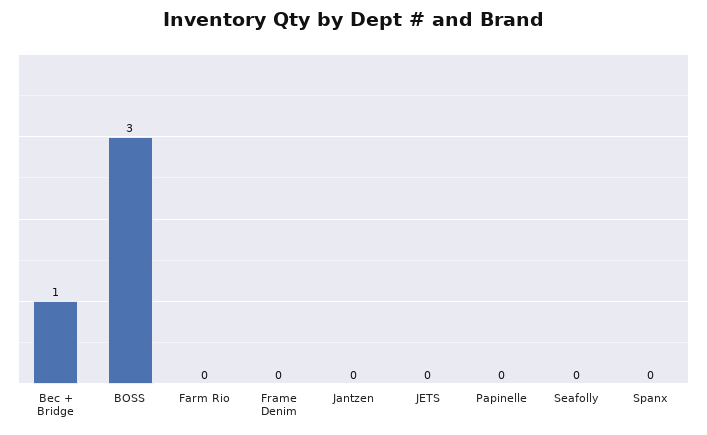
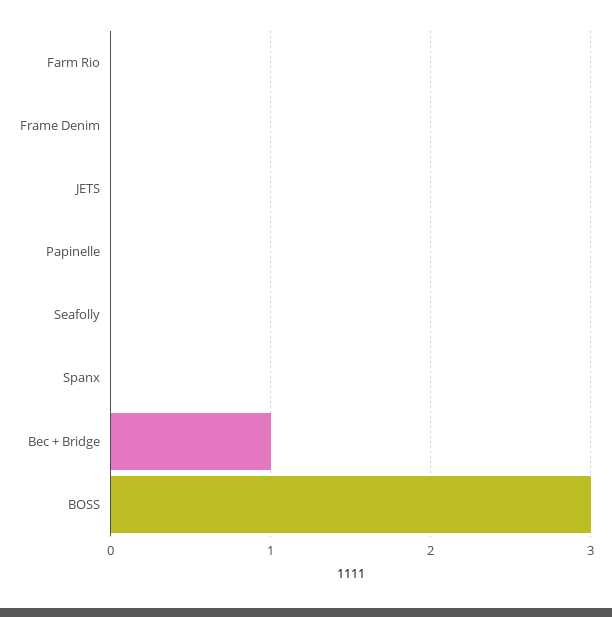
  {
    "Bec + Bridge": 1,
    "BOSS": 3,
    "Farm Rio": 0,
    "Frame Denim": 0,
-   "Jantzen": 0,
    "JETS": 0,
    "Papinelle": 0,
    "Seafolly": 0,
    "Spanx": 0
  }

